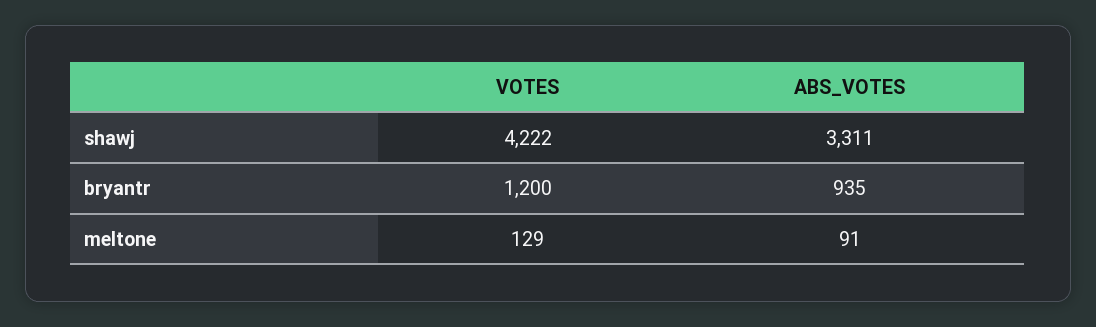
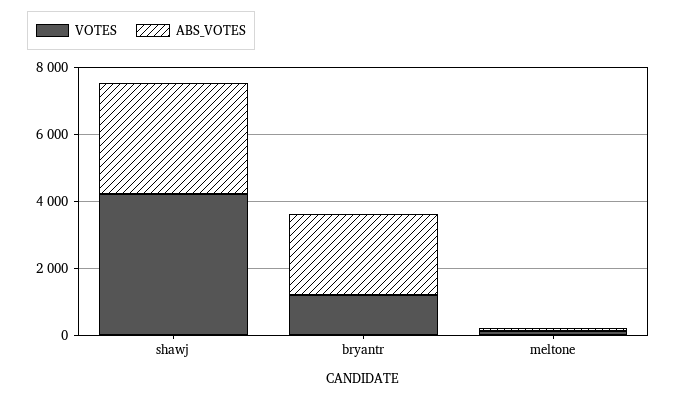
  {
    "VOTES": {
      "shawj": 4222,
      "bryantr": 1200,
      "meltone": 129
    },
    "ABS_VOTES": {
      "shawj": 3311,
-     "bryantr": 935,
+     "bryantr": 2500,
      "meltone": 91
    }
  }

